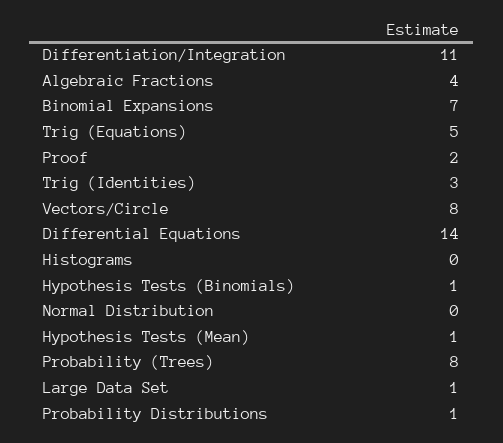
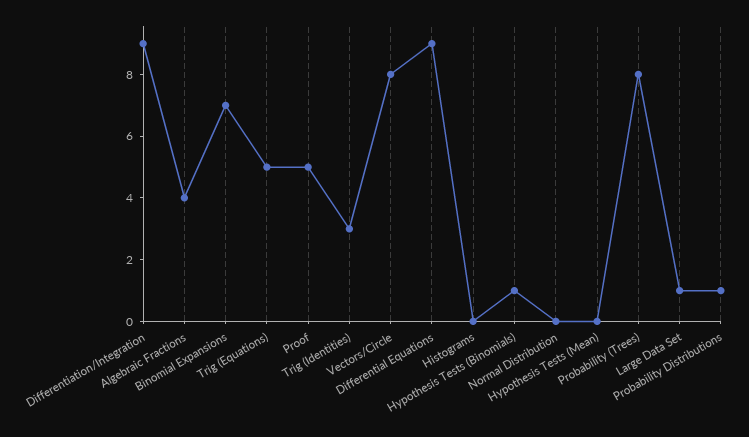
  {
-   "Differentiation/Integration": 11,
+   "Differentiation/Integration": 9,
    "Algebraic Fractions": 4,
    "Binomial Expansions": 7,
    "Trig (Equations)": 5,
-   "Proof": 2,
+   "Proof": 5,
    "Trig (Identities)": 3,
    "Vectors/Circle": 8,
-   "Differential Equations": 14,
+   "Differential Equations": 9,
    "Histograms": 0,
    "Hypothesis Tests (Binomials)": 1,
    "Normal Distribution": 0,
-   "Hypothesis Tests (Mean)": 1,
+   "Hypothesis Tests (Mean)": 0,
    "Probability (Trees)": 8,
    "Large Data Set": 1,
    "Probability Distributions": 1
  }

